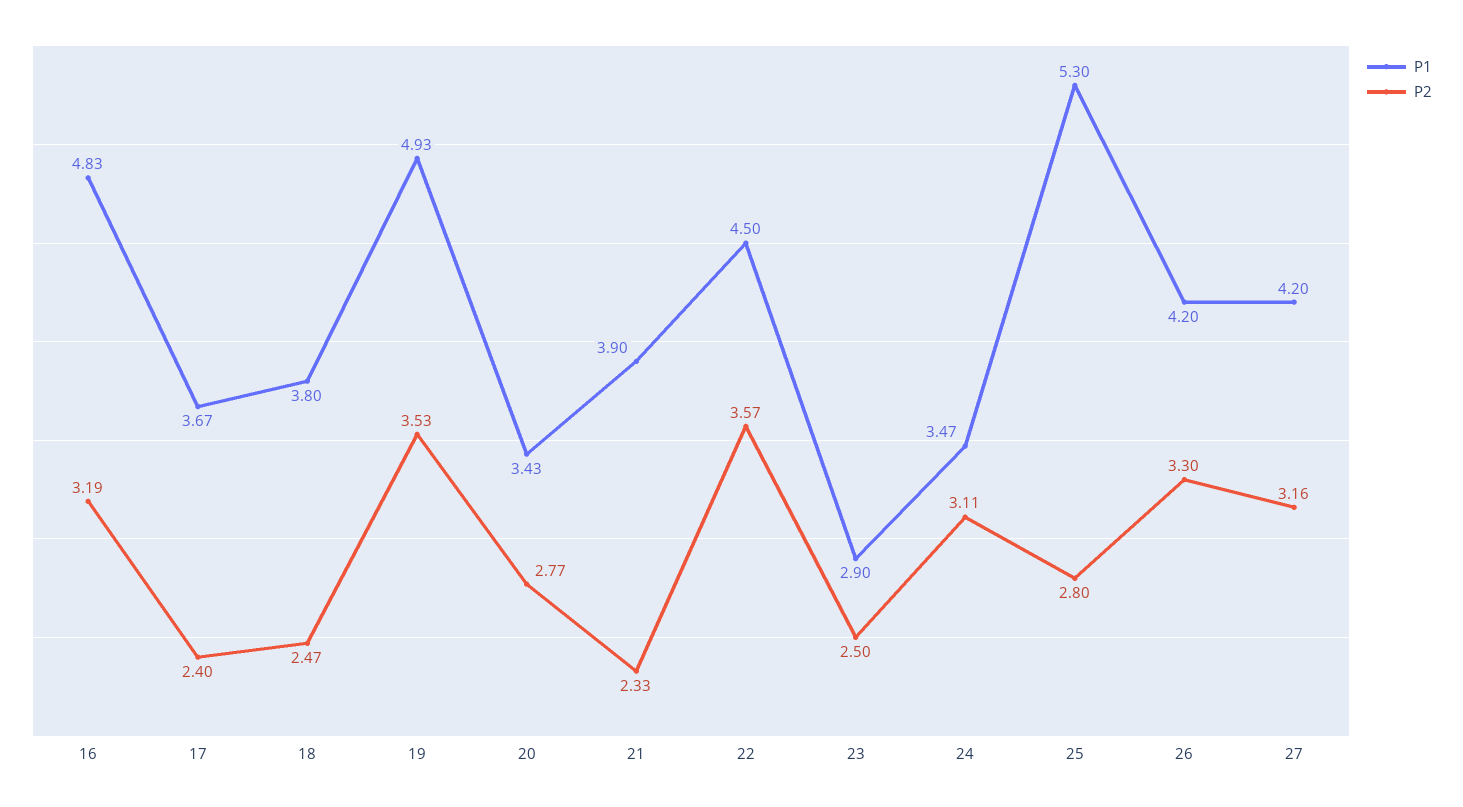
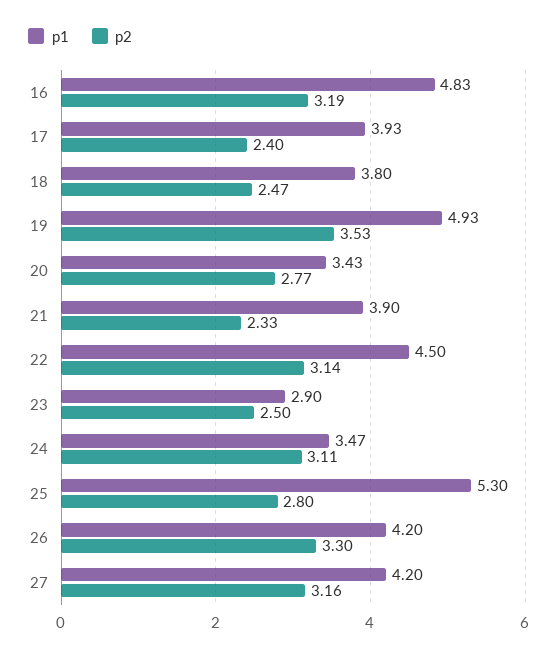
  {
    "P1": {
      "16": 4.83,
-     "17": 3.67,
+     "17": 3.93,
      "18": 3.8,
      "19": 4.93,
      "20": 3.43,
      "21": 3.9,
      "22": 4.5,
      "23": 2.9,
      "24": 3.47,
      "25": 5.3,
      "26": 4.2,
      "27": 4.2
    },
    "P2": {
      "16": 3.19,
      "17": 2.4,
      "18": 2.47,
      "19": 3.53,
      "20": 2.77,
      "21": 2.33,
-     "22": 3.57,
+     "22": 3.14,
      "23": 2.5,
      "24": 3.11,
      "25": 2.8,
      "26": 3.3,
      "27": 3.16
    }
  }

